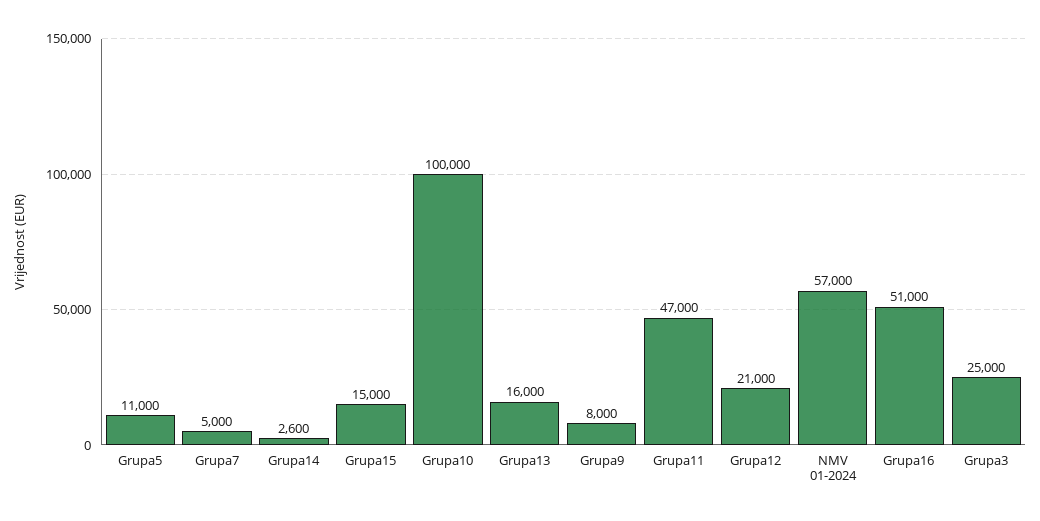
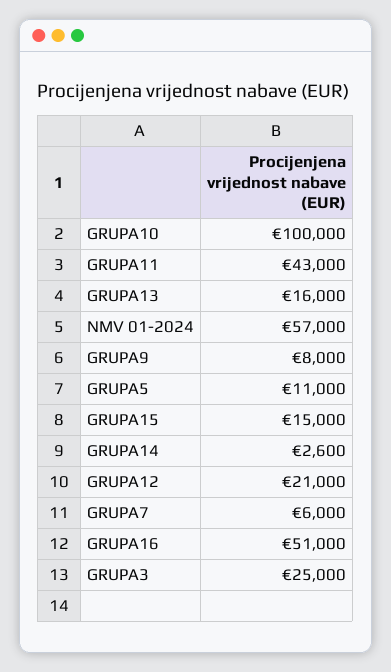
  {
    "Grupa5": 11000,
-   "Grupa7": 5000,
+   "Grupa7": 6000,
    "Grupa14": 2600,
    "Grupa15": 15000,
    "Grupa10": 100000,
    "Grupa13": 16000,
    "Grupa9": 8000,
-   "Grupa11": 47000,
+   "Grupa11": 43000,
    "Grupa12": 21000,
    "NMV 01-2024": 57000,
    "Grupa16": 51000,
    "Grupa3": 25000
  }

